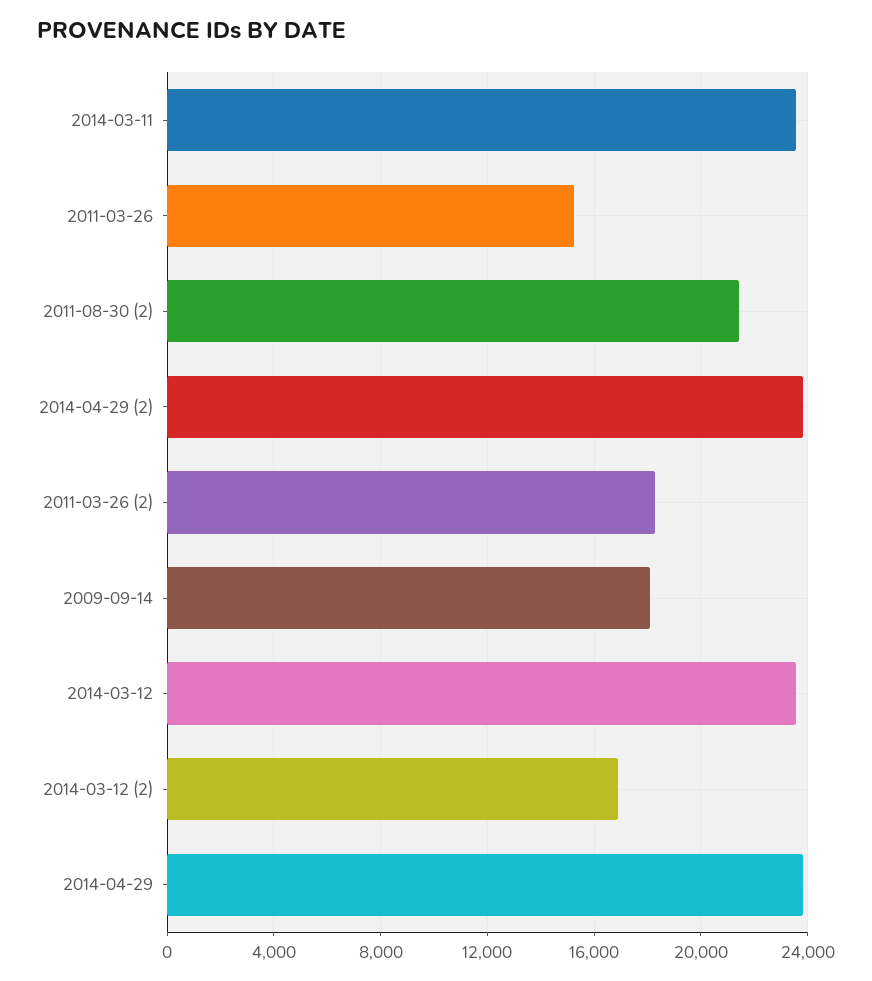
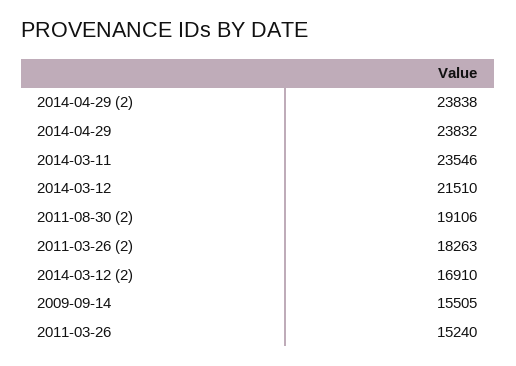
  {
    "2014-03-11": 23546,
    "2011-03-26": 15240,
-   "2011-08-30 (2)": 21500,
+   "2011-08-30 (2)": 19106,
    "2014-04-29 (2)": 23838,
    "2011-03-26 (2)": 18263,
-   "2009-09-14": 18000,
+   "2009-09-14": 15505,
-   "2014-03-12": 23500,
+   "2014-03-12": 21510,
    "2014-03-12 (2)": 16910,
    "2014-04-29": 23832
  }

